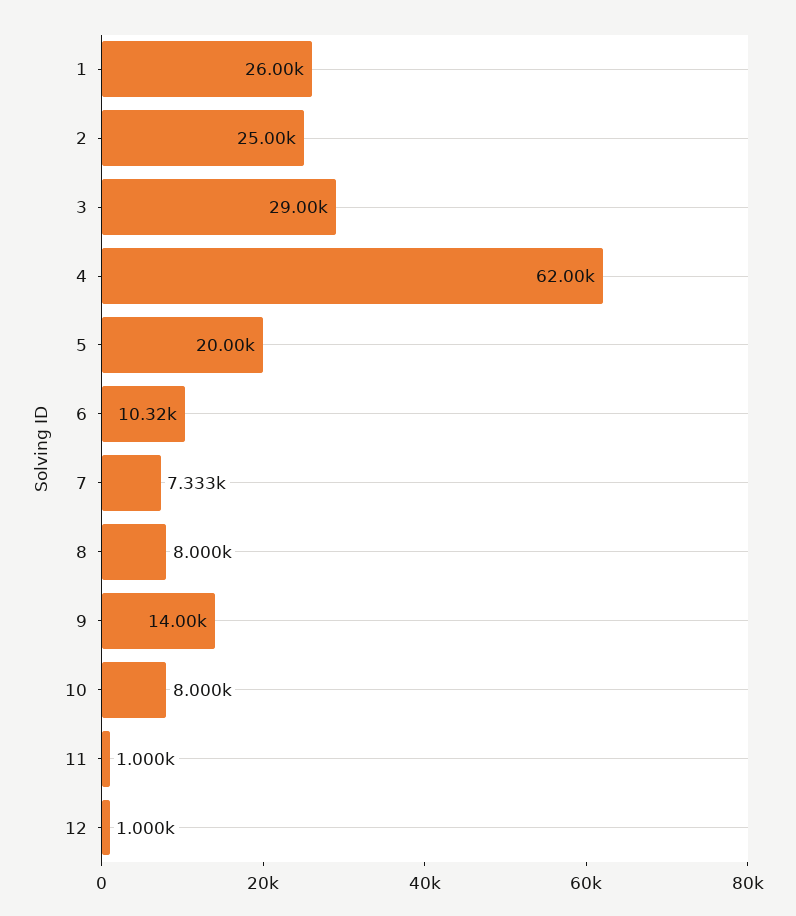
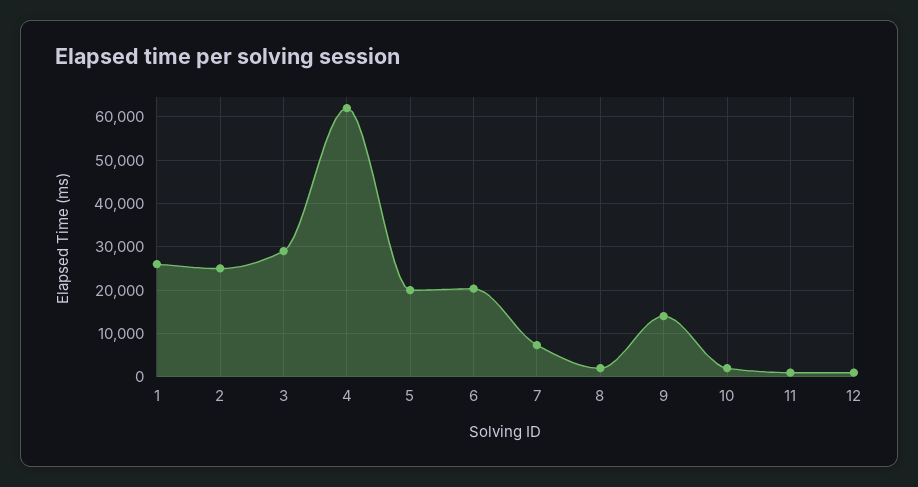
  {
    "1": 26000,
    "2": 25000,
    "3": 29000,
    "4": 62000,
    "5": 20000,
-   "6": 10320,
+   "6": 20000,
    "7": 7333,
-   "8": 8000,
+   "8": 2000,
    "9": 14000,
-   "10": 8000,
+   "10": 2000,
    "11": 1000,
    "12": 1000
  }

